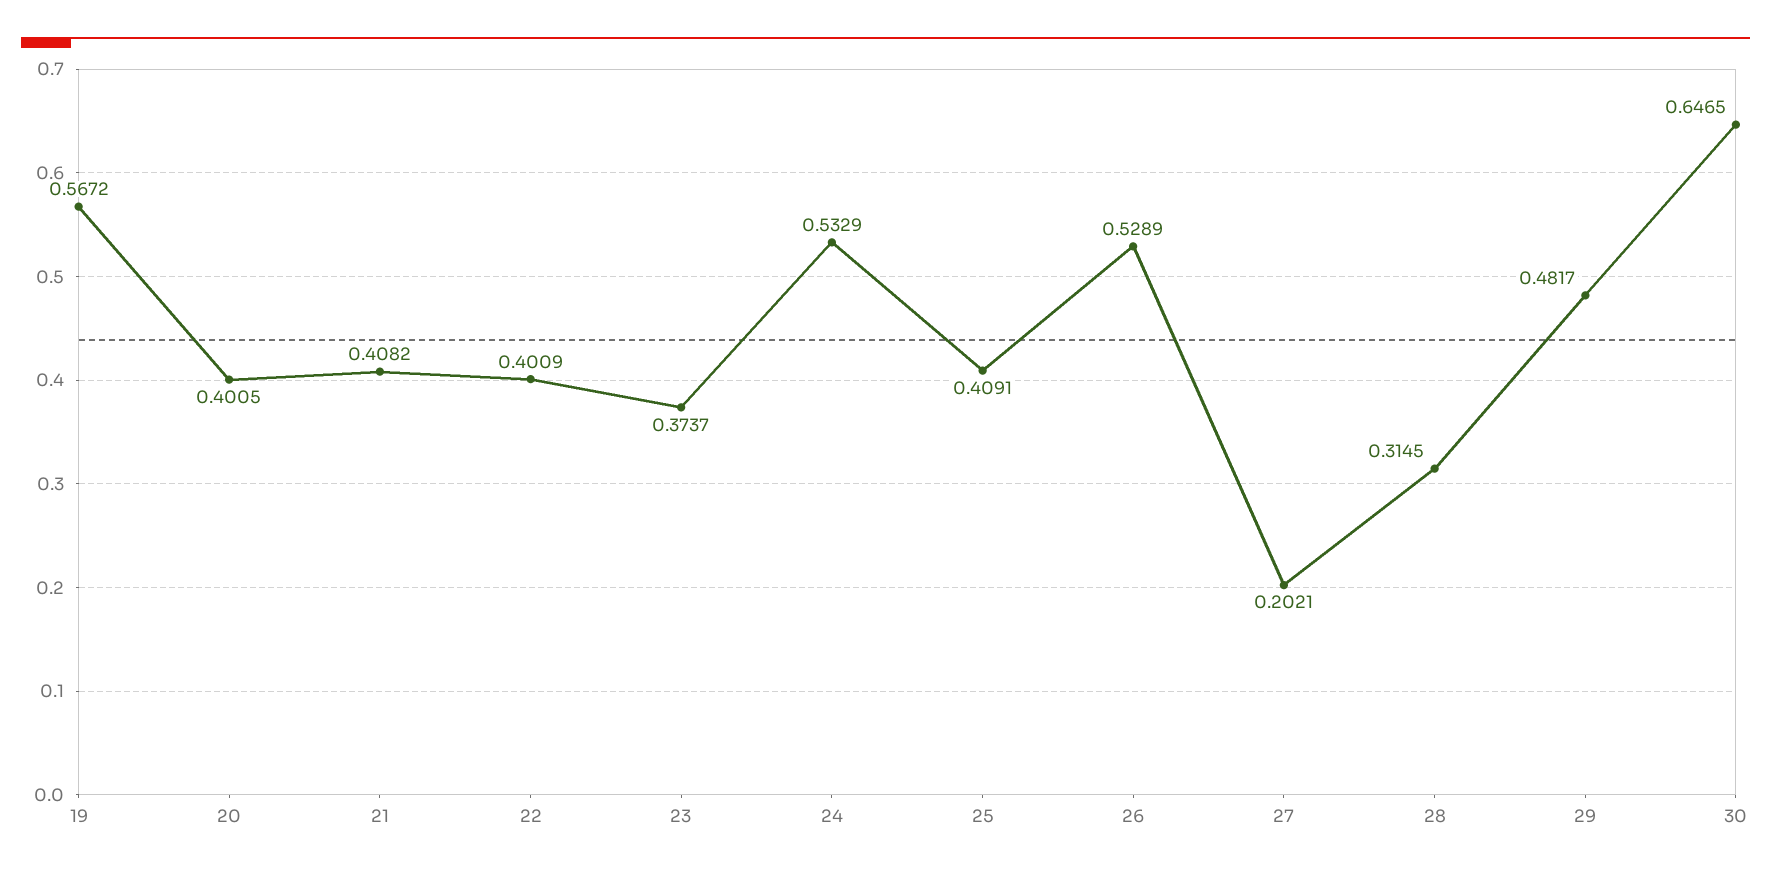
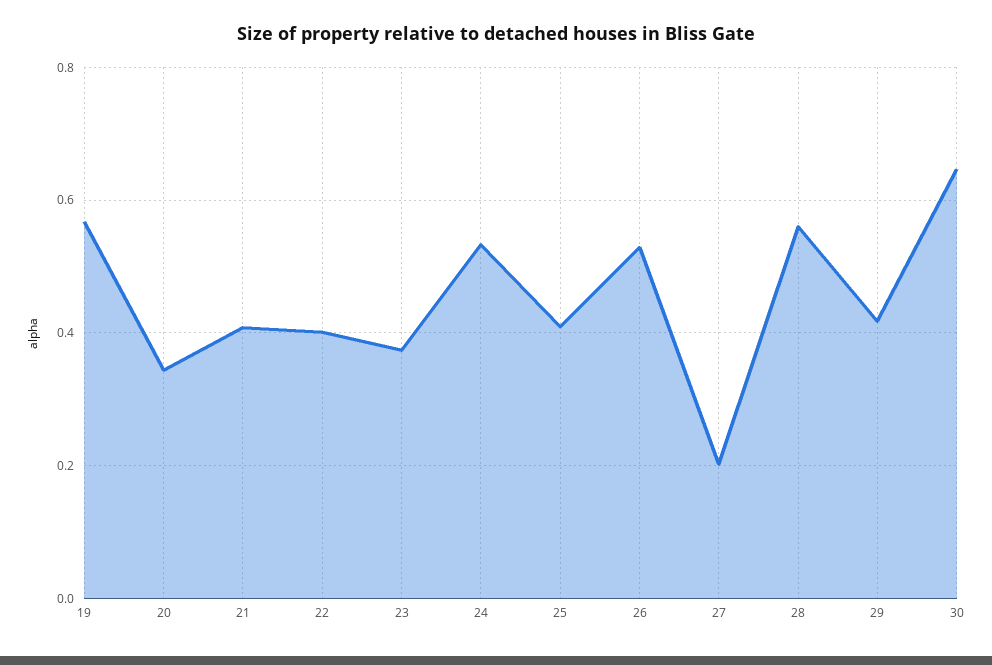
  {
    "19": 0.5672,
-   "20": 0.4005,
+   "20": 0.34,
    "21": 0.4082,
    "22": 0.4009,
    "23": 0.3737,
    "24": 0.5329,
    "25": 0.4091,
    "26": 0.5289,
    "27": 0.2021,
-   "28": 0.3145,
+   "28": 0.56,
-   "29": 0.4817,
+   "29": 0.42,
    "30": 0.6465
  }

